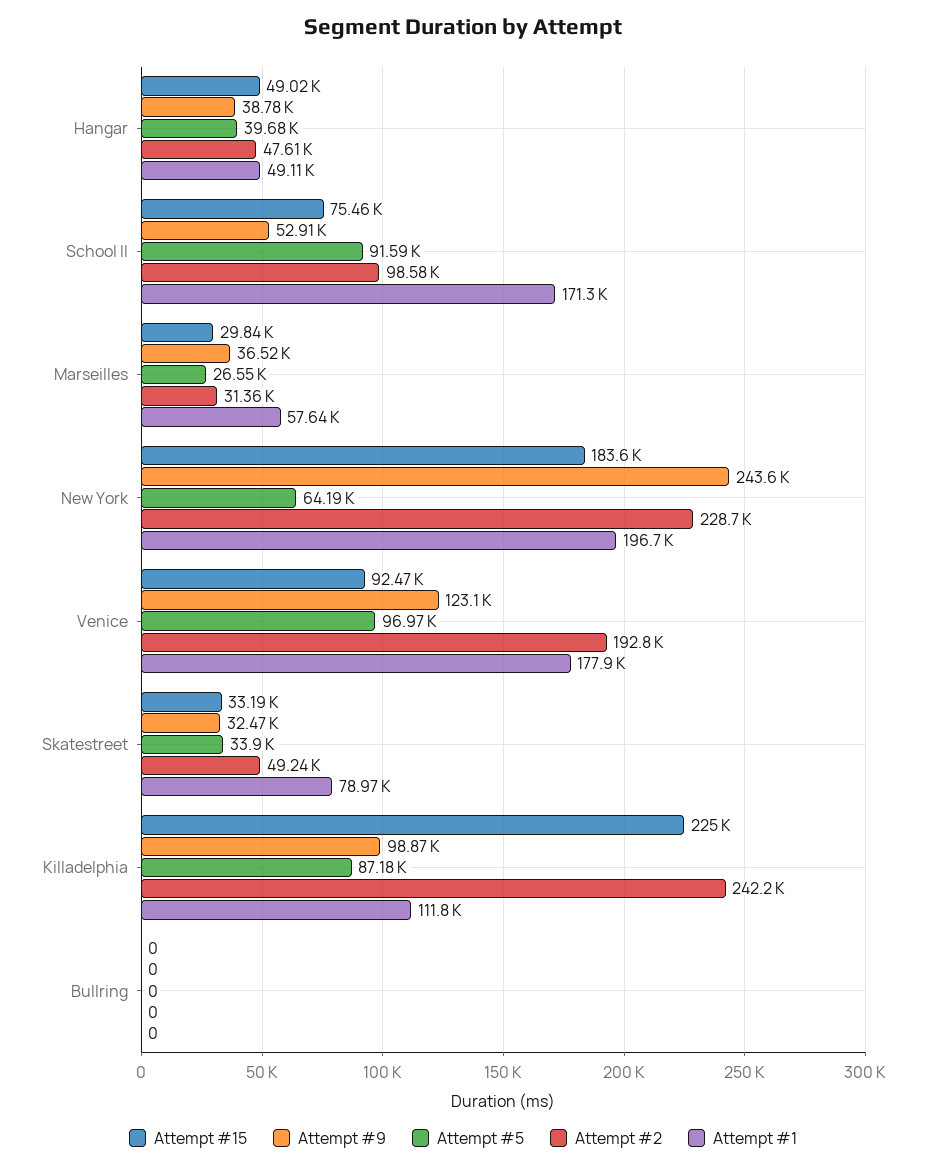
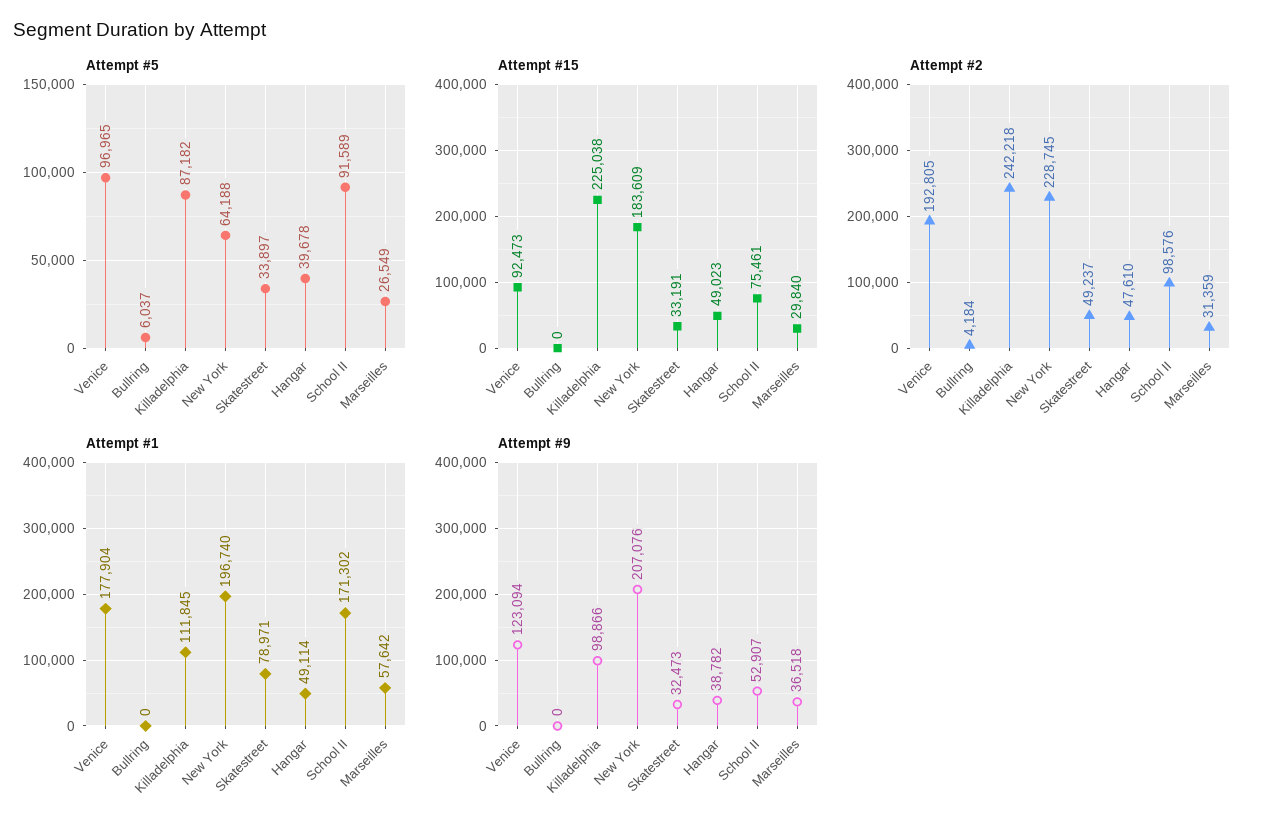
  {
    "Attempt #15": {
      "Hangar": 49023,
      "School II": 75461,
      "Marseilles": 29840,
      "New York": 183609,
      "Venice": 92473,
      "Skatestreet": 33191,
      "Killadelphia": 225038,
      "Bullring": 0
    },
    "Attempt #9": {
      "Hangar": 38782,
      "School II": 52907,
      "Marseilles": 36518,
-     "New York": 243600,
+     "New York": 207076,
      "Venice": 123094,
      "Skatestreet": 32473,
      "Killadelphia": 98866,
      "Bullring": 0
    },
    "Attempt #5": {
      "Hangar": 39678,
      "School II": 91589,
      "Marseilles": 26549,
      "New York": 64188,
      "Venice": 96965,
      "Skatestreet": 33897,
      "Killadelphia": 87182,
-     "Bullring": 0
+     "Bullring": 6037
    },
    "Attempt #2": {
      "Hangar": 47610,
      "School II": 98576,
      "Marseilles": 31359,
      "New York": 228745,
      "Venice": 192805,
      "Skatestreet": 49237,
      "Killadelphia": 242218,
-     "Bullring": 0
+     "Bullring": 4184
    },
    "Attempt #1": {
      "Hangar": 49114,
      "School II": 171302,
      "Marseilles": 57642,
      "New York": 196740,
      "Venice": 177904,
      "Skatestreet": 78971,
      "Killadelphia": 111845,
      "Bullring": 0
    }
  }

